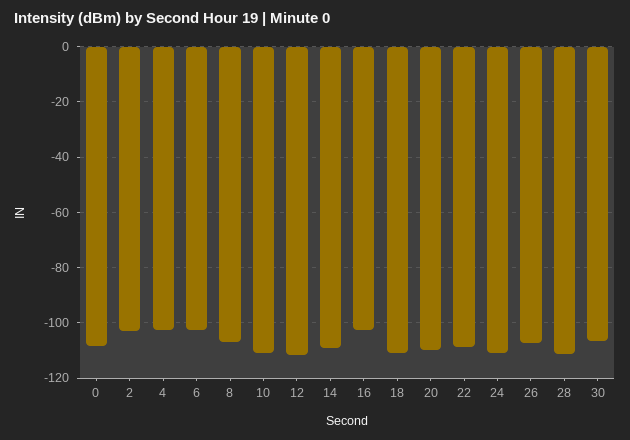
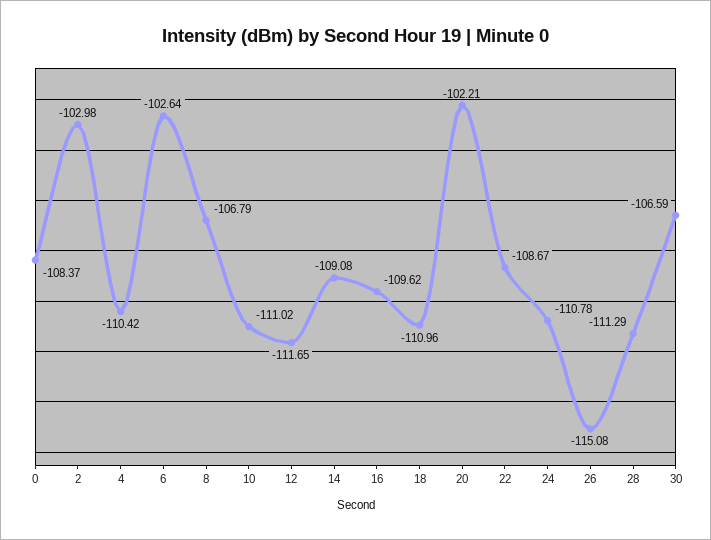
  {
    "0": -108.37,
    "2": -102.98,
-   "4": -102.5,
+   "4": -110.42,
    "6": -102.64,
    "8": -106.79,
    "10": -111.02,
    "12": -111.65,
    "14": -109.08,
-   "16": -102.5,
+   "16": -109.62,
    "18": -110.96,
-   "20": -110,
+   "20": -102.21,
    "22": -108.67,
    "24": -110.78,
-   "26": -107.5,
+   "26": -115.08,
    "28": -111.29,
    "30": -106.59
  }

